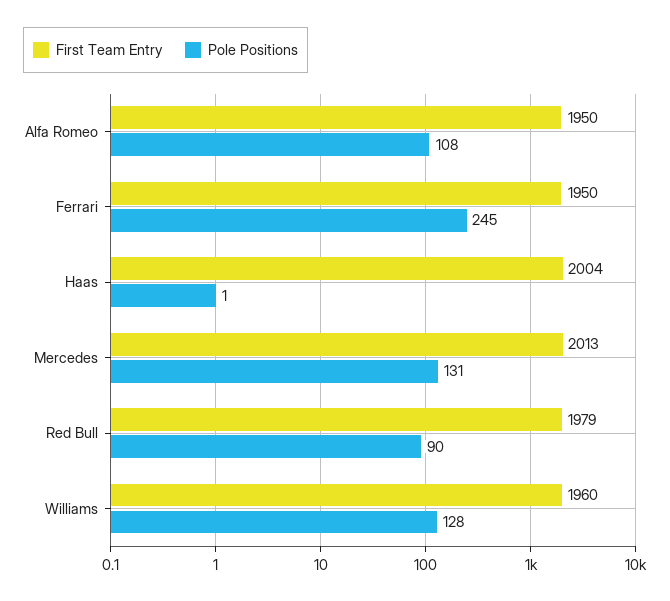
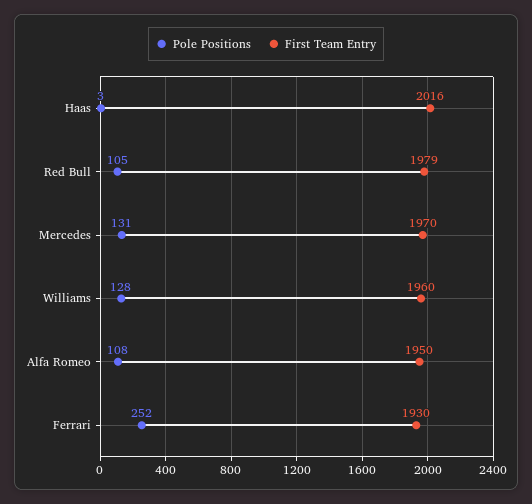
  {
    "First Team Entry": {
      "Alfa Romeo": 1950,
-     "Ferrari": 1950,
+     "Ferrari": 1930,
-     "Haas": 2004,
+     "Haas": 2016,
-     "Mercedes": 2013,
+     "Mercedes": 1970,
      "Red Bull": 1979,
      "Williams": 1960
    },
    "Pole Positions": {
      "Alfa Romeo": 108,
-     "Ferrari": 245,
+     "Ferrari": 252,
-     "Haas": 1,
+     "Haas": 3,
      "Mercedes": 131,
-     "Red Bull": 90,
+     "Red Bull": 105,
      "Williams": 128
    }
  }

